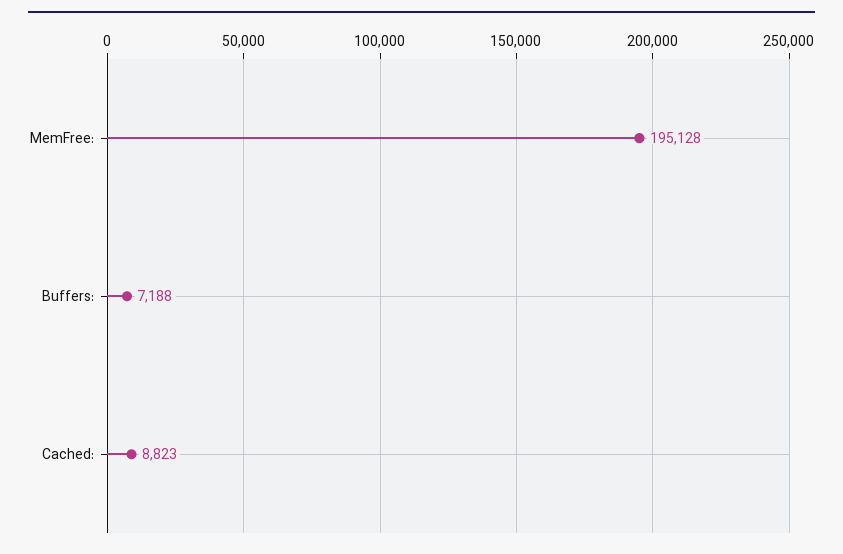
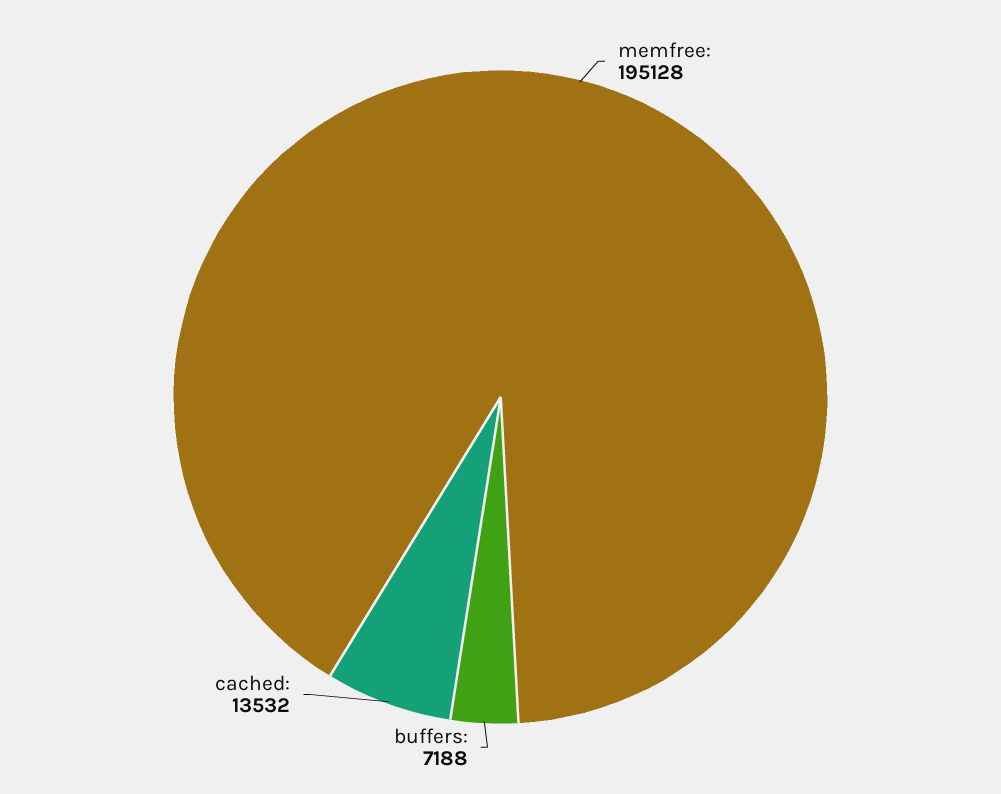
  {
    "MemFree:": 195128,
    "Buffers:": 7188,
-   "Cached:": 8823
+   "Cached:": 13532
  }

